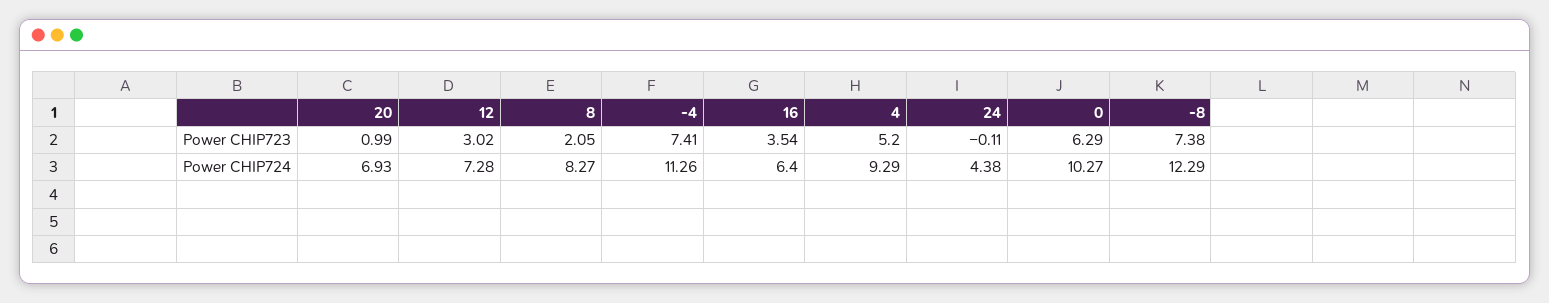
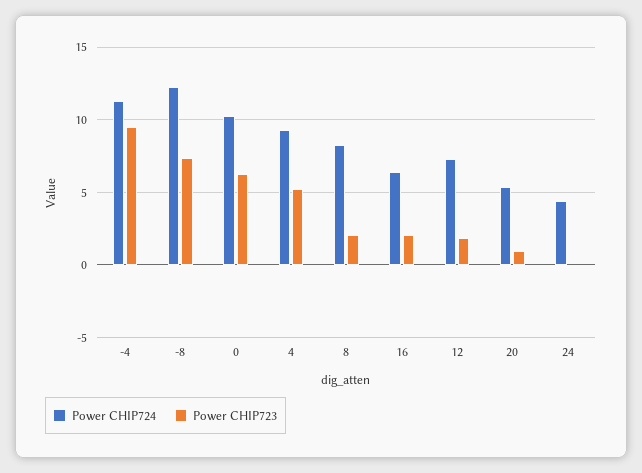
  {
    "Power CHIP723": {
      "20": 0.99,
-     "12": 3.02,
+     "12": 2,
      "8": 2.05,
-     "-4": 7.41,
+     "-4": 9.5,
-     "16": 3.54,
+     "16": 2,
      "4": 5.2,
      "24": -0.11,
      "0": 6.29,
      "-8": 7.38
    },
    "Power CHIP724": {
-     "20": 6.93,
+     "20": 5.5,
      "12": 7.28,
      "8": 8.27,
      "-4": 11.26,
      "16": 6.4,
      "4": 9.29,
      "24": 4.38,
      "0": 10.27,
      "-8": 12.29
    }
  }

